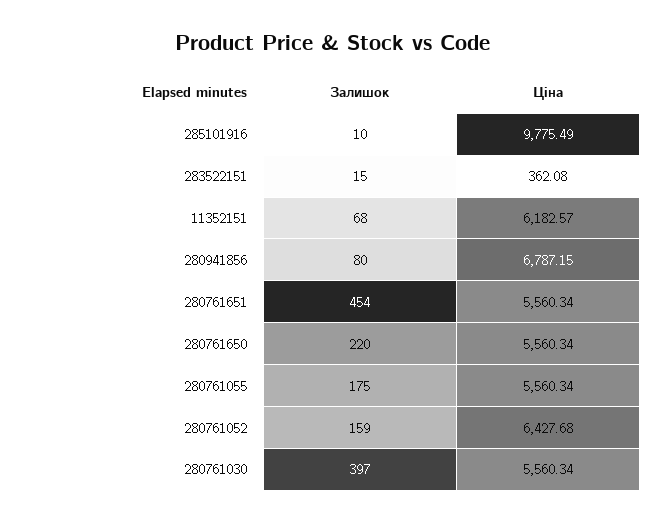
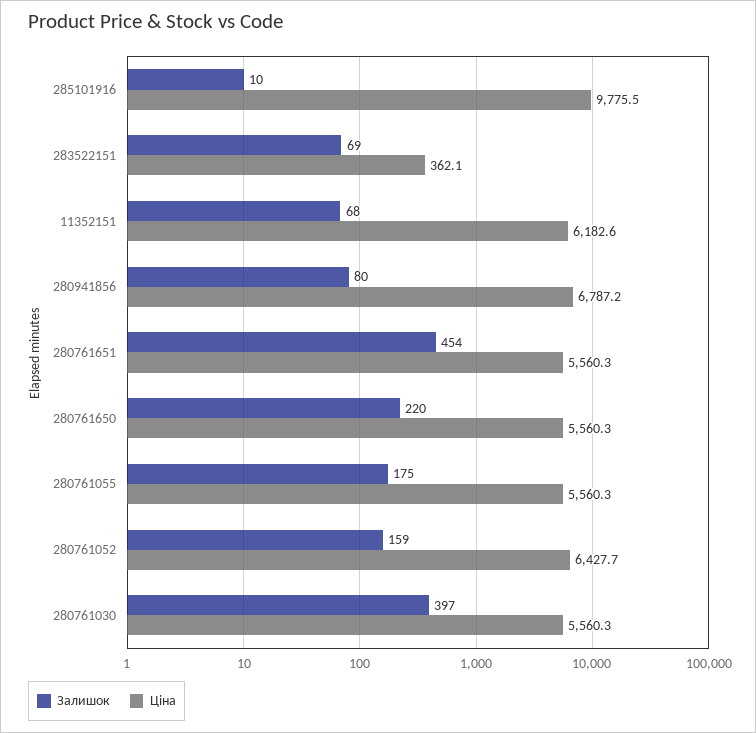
  {
    "Залишок": {
      "285101916": 10,
-     "283522151": 15,
+     "283522151": 69,
      "11352151": 68,
      "280941856": 80,
      "280761651": 454,
      "280761650": 220,
      "280761055": 175,
      "280761052": 159,
      "280761030": 397
    },
    "Ціна": {
      "285101916": 9775.49,
      "283522151": 362.08,
      "11352151": 6182.57,
      "280941856": 6787.15,
      "280761651": 5560.34,
      "280761650": 5560.34,
      "280761055": 5560.34,
      "280761052": 6427.68,
      "280761030": 5560.34
    }
  }

